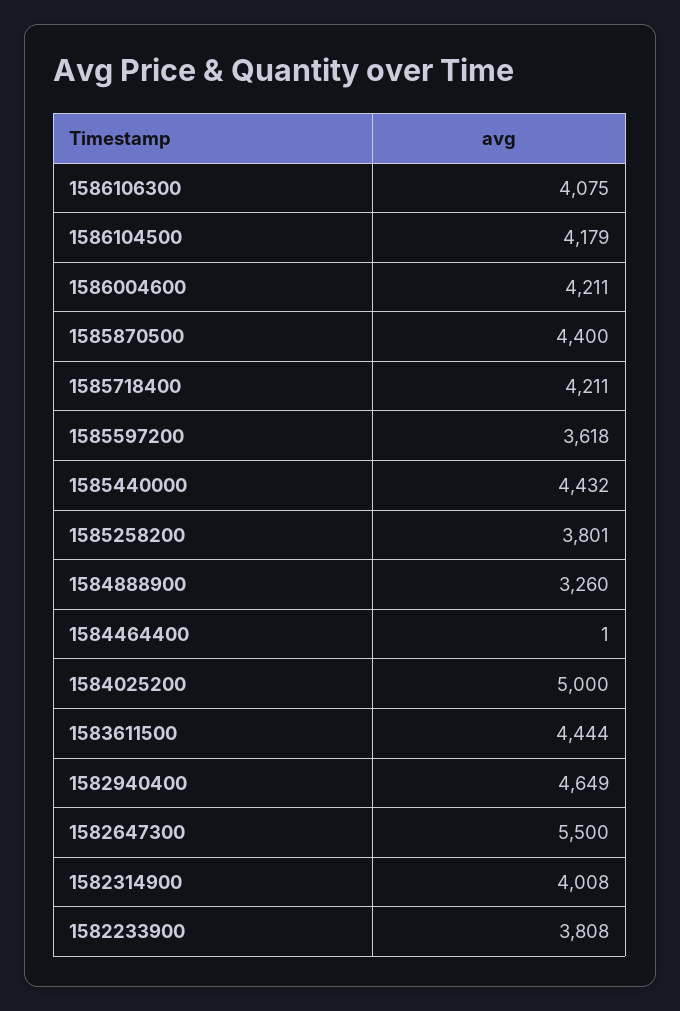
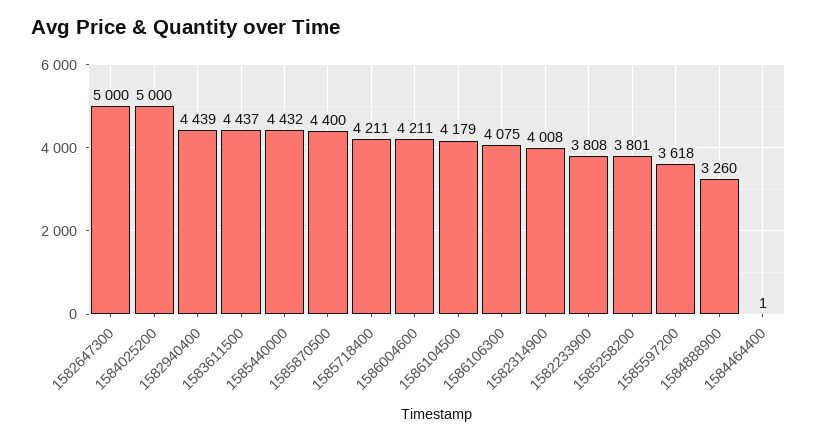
  {
    "1586106300": 4075,
    "1586104500": 4179,
    "1586004600": 4211,
    "1585870500": 4400,
    "1585718400": 4211,
    "1585597200": 3618,
    "1585440000": 4432,
    "1585258200": 3801,
    "1584888900": 3260,
    "1584464400": 1,
    "1584025200": 5000,
-   "1583611500": 4444,
+   "1583611500": 4437,
-   "1582940400": 4649,
+   "1582940400": 4439,
-   "1582647300": 5500,
+   "1582647300": 5000,
    "1582314900": 4008,
    "1582233900": 3808
  }

